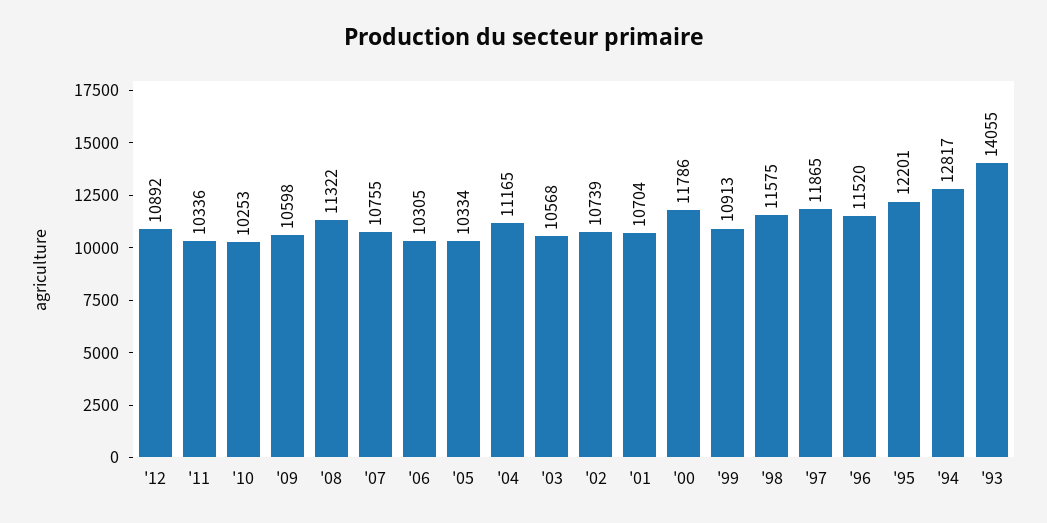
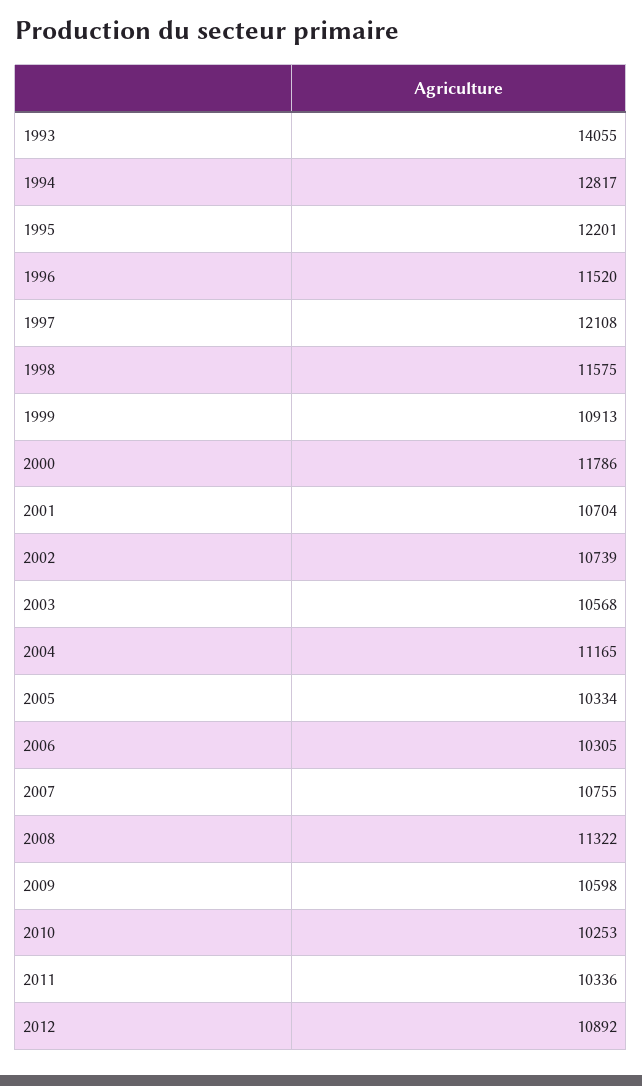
  {
    "'12": 10892,
    "'11": 10336,
    "'10": 10253,
    "'09": 10598,
    "'08": 11322,
    "'07": 10755,
    "'06": 10305,
    "'05": 10334,
    "'04": 11165,
    "'03": 10568,
    "'02": 10739,
    "'01": 10704,
    "'00": 11786,
    "'99": 10913,
    "'98": 11575,
-   "'97": 11865,
+   "'97": 12108,
    "'96": 11520,
    "'95": 12201,
    "'94": 12817,
    "'93": 14055
  }

